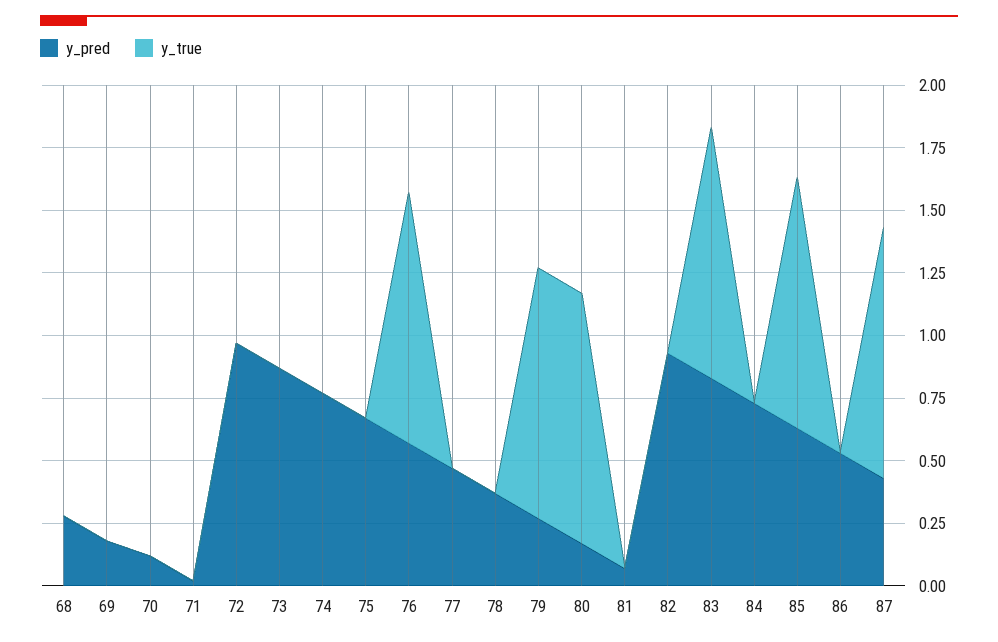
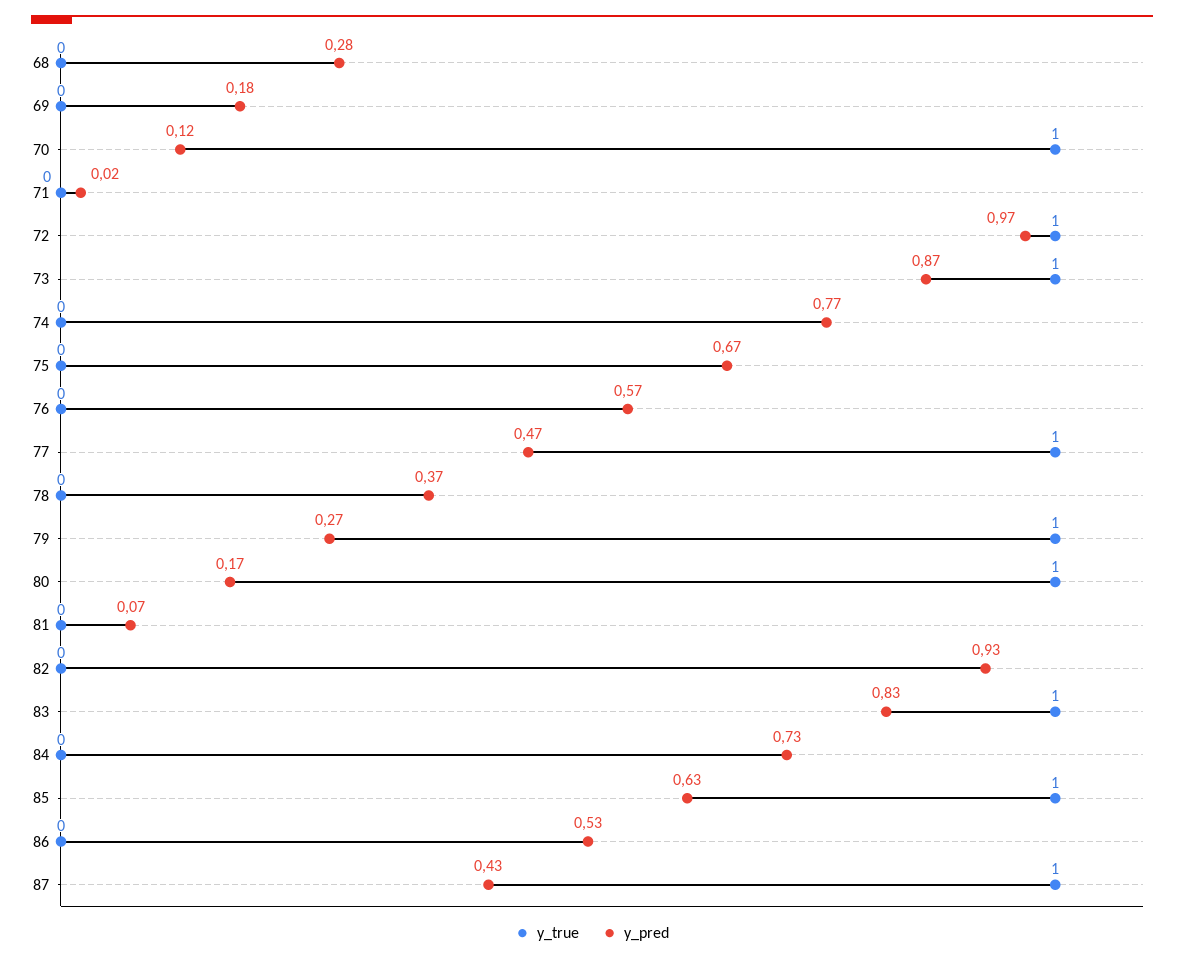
  {
    "y_pred": {
      "68": 0.28,
      "69": 0.18,
      "70": 0.12,
      "71": 0.02,
      "72": 0.97,
      "73": 0.87,
      "74": 0.77,
      "75": 0.67,
      "76": 0.57,
      "77": 0.47,
      "78": 0.37,
      "79": 0.27,
      "80": 0.17,
      "81": 0.07,
      "82": 0.93,
      "83": 0.83,
      "84": 0.73,
      "85": 0.63,
      "86": 0.53,
      "87": 0.43
    },
    "y_true": {
      "68": 0,
      "69": 0,
-     "70": 0,
+     "70": 1,
      "71": 0,
-     "72": 0,
+     "72": 1,
-     "73": 0,
+     "73": 1,
      "74": 0,
      "75": 0,
-     "76": 1,
+     "76": 0,
-     "77": 0,
+     "77": 1,
      "78": 0,
      "79": 1,
      "80": 1,
      "81": 0,
      "82": 0,
      "83": 1,
      "84": 0,
      "85": 1,
      "86": 0,
      "87": 1
    }
  }

